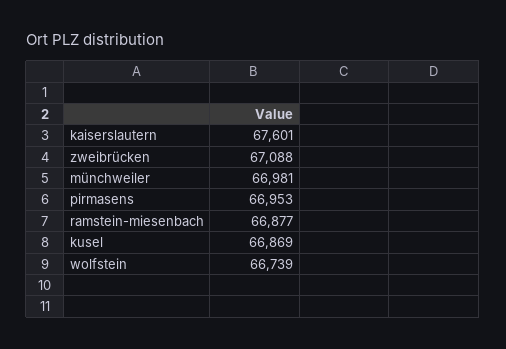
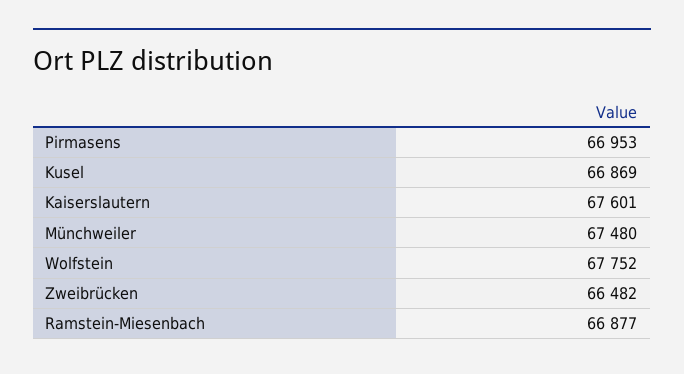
  {
    "kaiserslautern": 67601,
-   "zweibrücken": 67088,
+   "zweibrücken": 66482,
-   "münchweiler": 66981,
+   "münchweiler": 67480,
    "pirmasens": 66953,
    "ramstein-miesenbach": 66877,
    "kusel": 66869,
-   "wolfstein": 66739
+   "wolfstein": 67752
  }

